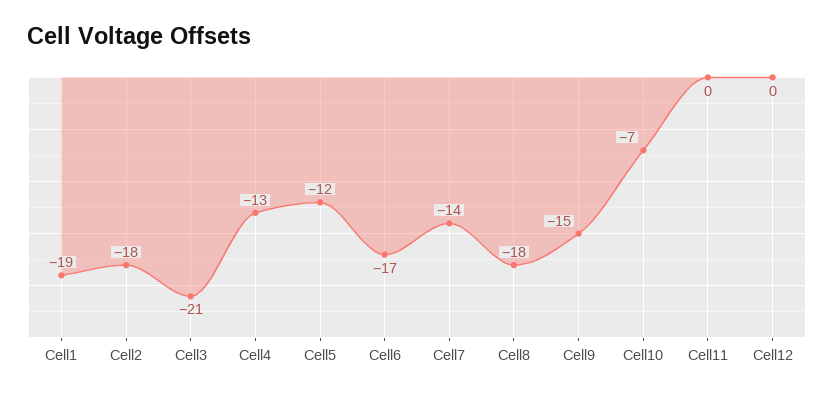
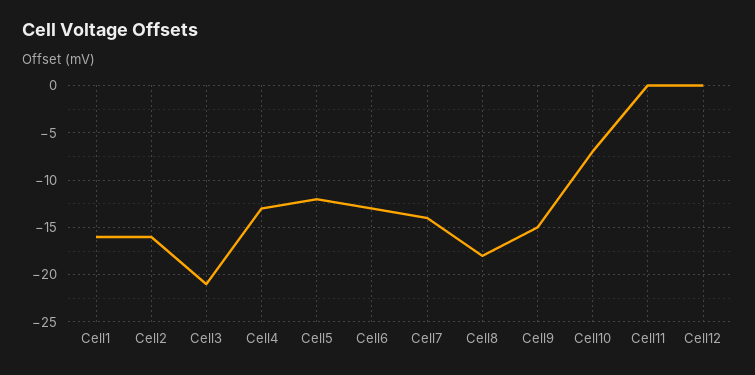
  {
-   "Cell1": -19,
+   "Cell1": -16,
-   "Cell2": -18,
+   "Cell2": -16,
    "Cell3": -21,
    "Cell4": -13,
    "Cell5": -12,
-   "Cell6": -17,
+   "Cell6": -13,
    "Cell7": -14,
    "Cell8": -18,
    "Cell9": -15,
    "Cell10": -7,
    "Cell11": 0,
    "Cell12": 0
  }

